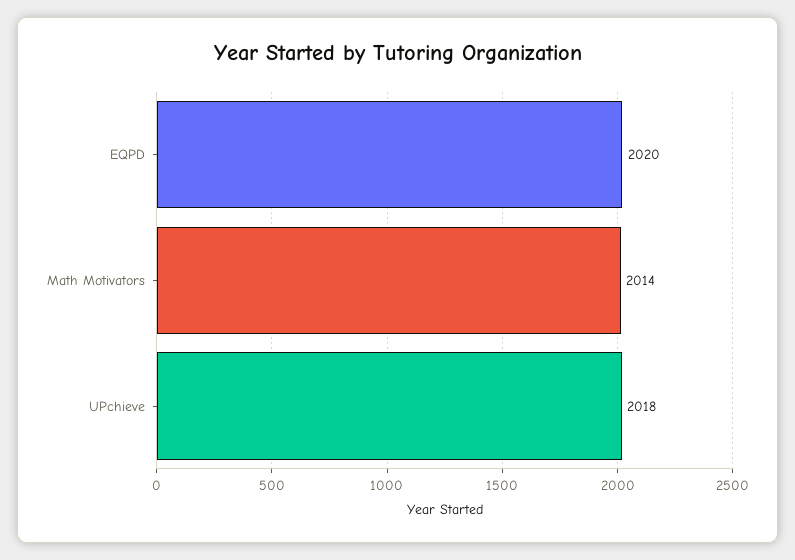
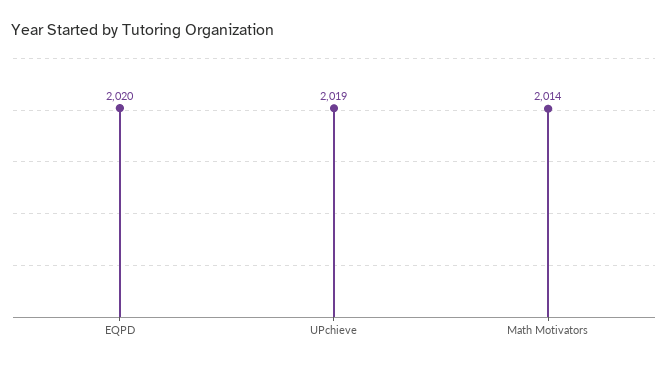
  {
    "EQPD": 2020,
    "Math Motivators": 2014,
-   "UPchieve": 2018
+   "UPchieve": 2019
  }

